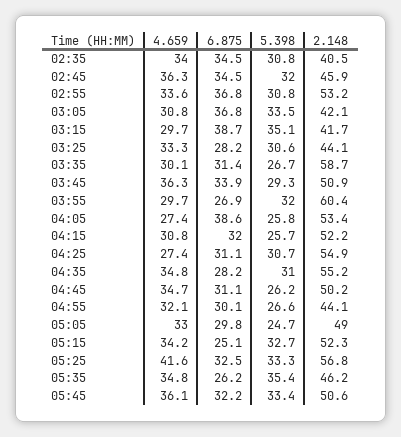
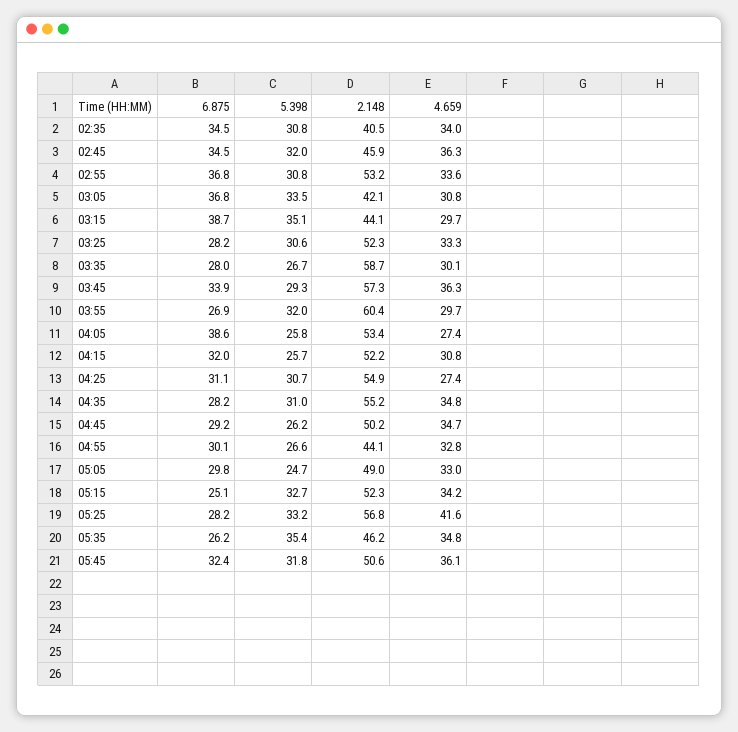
  {
    "4.659": {
      "02:35": 34,
      "02:45": 36.3,
      "02:55": 33.6,
      "03:05": 30.8,
      "03:15": 29.7,
      "03:25": 33.3,
      "03:35": 30.1,
      "03:45": 36.3,
      "03:55": 29.7,
      "04:05": 27.4,
      "04:15": 30.8,
      "04:25": 27.4,
      "04:35": 34.8,
      "04:45": 34.7,
-     "04:55": 32.1,
+     "04:55": 32.8,
      "05:05": 33,
      "05:15": 34.2,
      "05:25": 41.6,
      "05:35": 34.8,
      "05:45": 36.1
    },
    "6.875": {
      "02:35": 34.5,
      "02:45": 34.5,
      "02:55": 36.8,
      "03:05": 36.8,
      "03:15": 38.7,
      "03:25": 28.2,
-     "03:35": 31.4,
+     "03:35": 28,
      "03:45": 33.9,
      "03:55": 26.9,
      "04:05": 38.6,
      "04:15": 32,
      "04:25": 31.1,
      "04:35": 28.2,
-     "04:45": 31.1,
+     "04:45": 29.2,
      "04:55": 30.1,
      "05:05": 29.8,
      "05:15": 25.1,
-     "05:25": 32.5,
+     "05:25": 28.2,
      "05:35": 26.2,
-     "05:45": 32.2
+     "05:45": 32.4
    },
    "5.398": {
      "02:35": 30.8,
      "02:45": 32,
      "02:55": 30.8,
      "03:05": 33.5,
      "03:15": 35.1,
      "03:25": 30.6,
      "03:35": 26.7,
      "03:45": 29.3,
      "03:55": 32,
      "04:05": 25.8,
      "04:15": 25.7,
      "04:25": 30.7,
      "04:35": 31,
      "04:45": 26.2,
      "04:55": 26.6,
      "05:05": 24.7,
      "05:15": 32.7,
-     "05:25": 33.3,
+     "05:25": 33.2,
      "05:35": 35.4,
-     "05:45": 33.4
+     "05:45": 31.8
    },
    "2.148": {
      "02:35": 40.5,
      "02:45": 45.9,
      "02:55": 53.2,
      "03:05": 42.1,
-     "03:15": 41.7,
+     "03:15": 44.1,
-     "03:25": 44.1,
+     "03:25": 52.3,
      "03:35": 58.7,
-     "03:45": 50.9,
+     "03:45": 57.3,
      "03:55": 60.4,
      "04:05": 53.4,
      "04:15": 52.2,
      "04:25": 54.9,
      "04:35": 55.2,
      "04:45": 50.2,
      "04:55": 44.1,
      "05:05": 49,
      "05:15": 52.3,
      "05:25": 56.8,
      "05:35": 46.2,
      "05:45": 50.6
    }
  }

